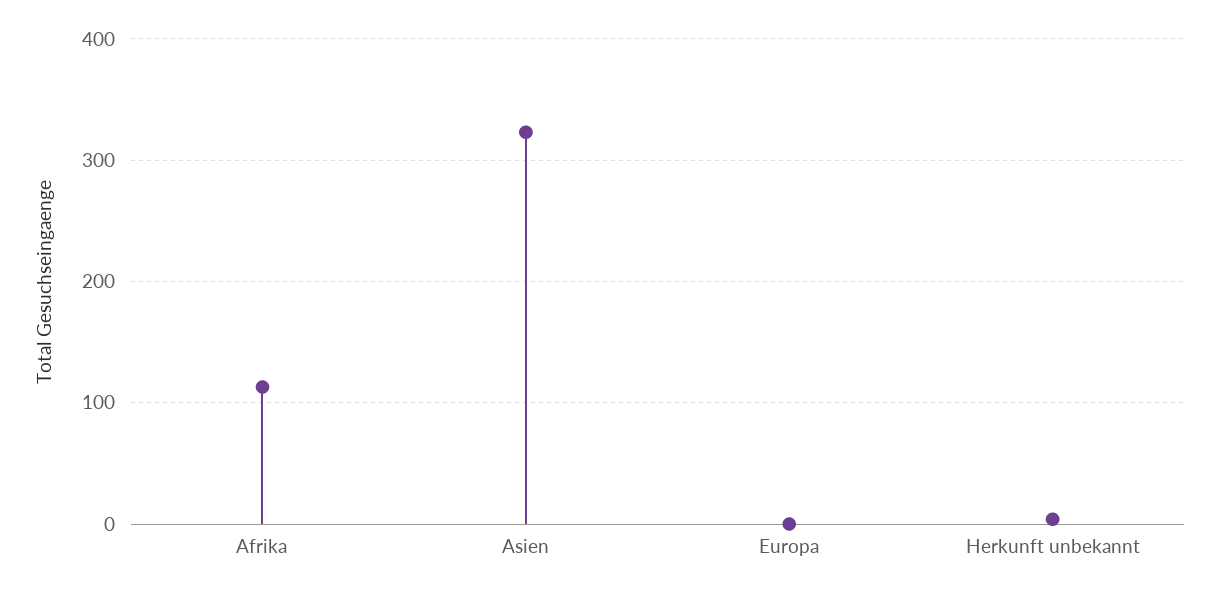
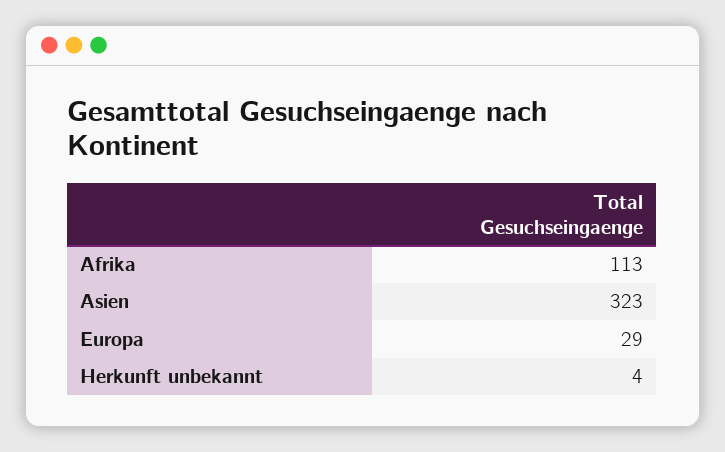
  {
    "Afrika": 113,
    "Asien": 323,
-   "Europa": 0,
+   "Europa": 29,
    "Herkunft unbekannt": 4
  }

